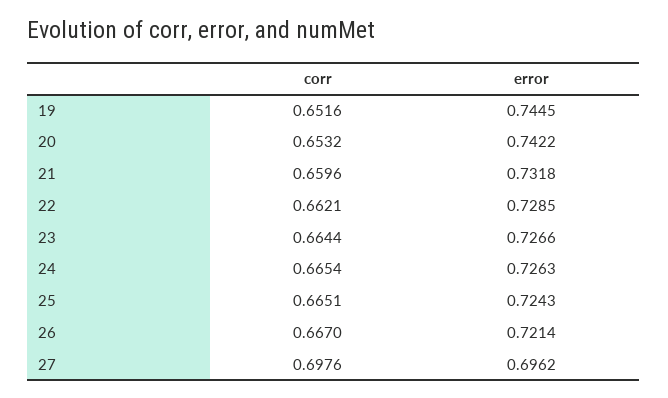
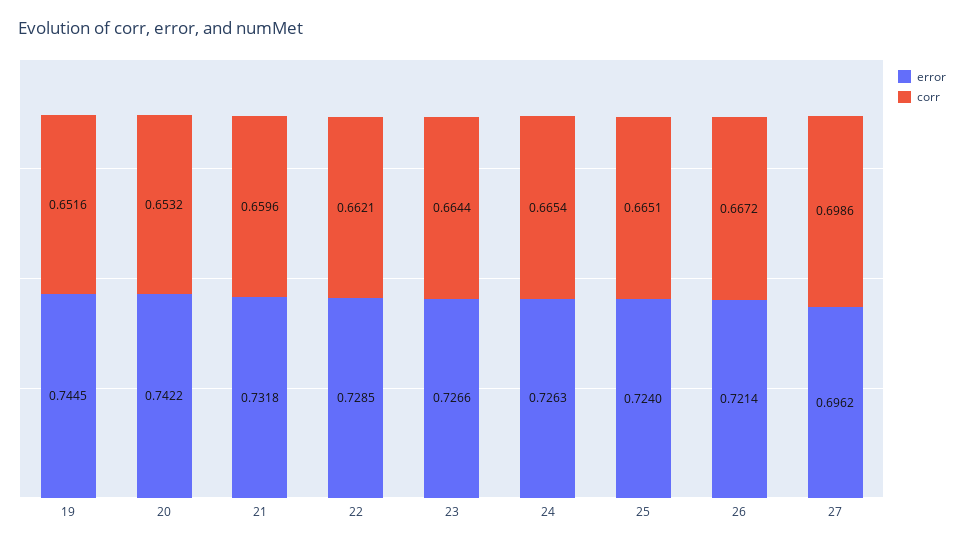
  {
    "corr": {
      "19": 0.6516,
      "20": 0.6532,
      "21": 0.6596,
      "22": 0.6621,
      "23": 0.6644,
      "24": 0.6654,
      "25": 0.6651,
-     "26": 0.667,
+     "26": 0.6672,
-     "27": 0.6976
+     "27": 0.6986
    },
    "error": {
      "19": 0.7445,
      "20": 0.7422,
      "21": 0.7318,
      "22": 0.7285,
      "23": 0.7266,
      "24": 0.7263,
-     "25": 0.7243,
+     "25": 0.724,
      "26": 0.7214,
      "27": 0.6962
    }
  }

